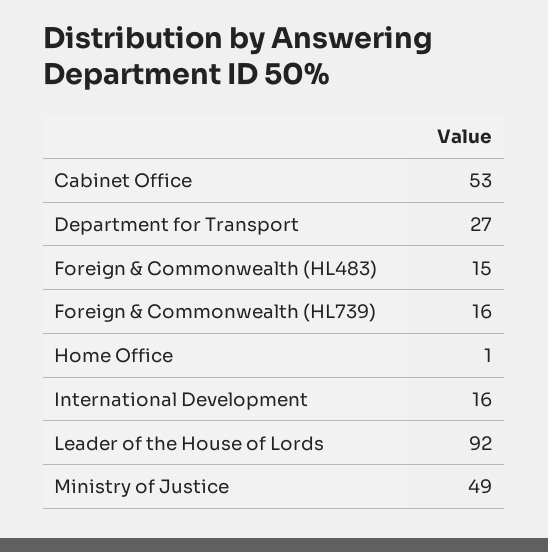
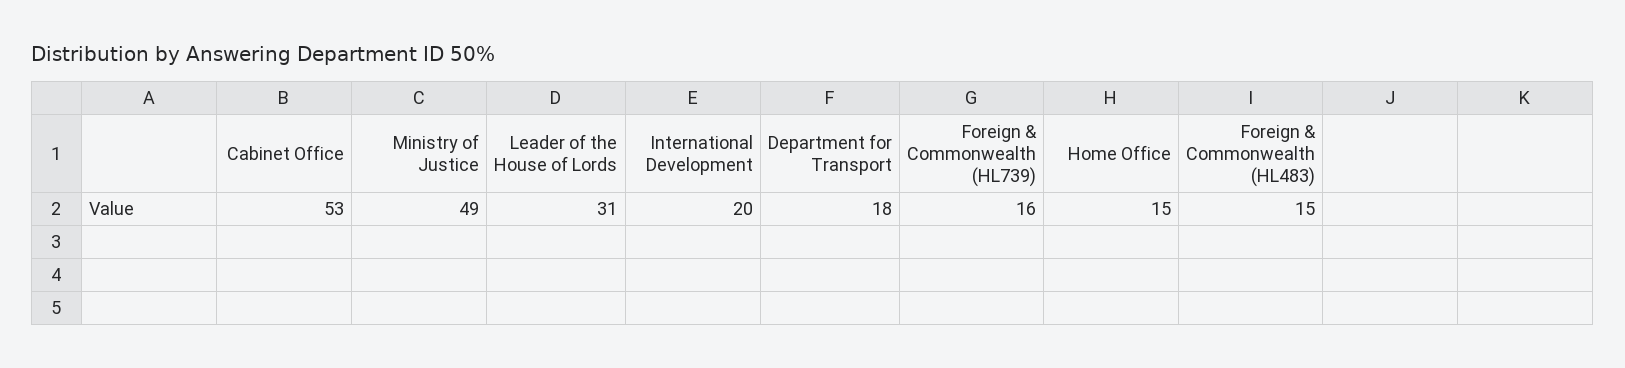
  {
    "Cabinet Office": 53,
-   "Department for Transport": 27,
+   "Department for Transport": 18,
    "Foreign & Commonwealth (HL483)": 15,
    "Foreign & Commonwealth (HL739)": 16,
-   "Home Office": 1,
+   "Home Office": 15,
-   "International Development": 16,
+   "International Development": 20,
-   "Leader of the House of Lords": 92,
+   "Leader of the House of Lords": 31,
    "Ministry of Justice": 49
  }

